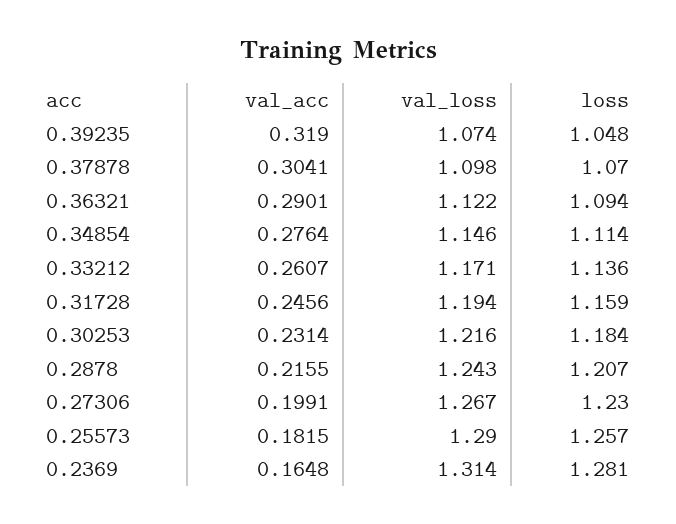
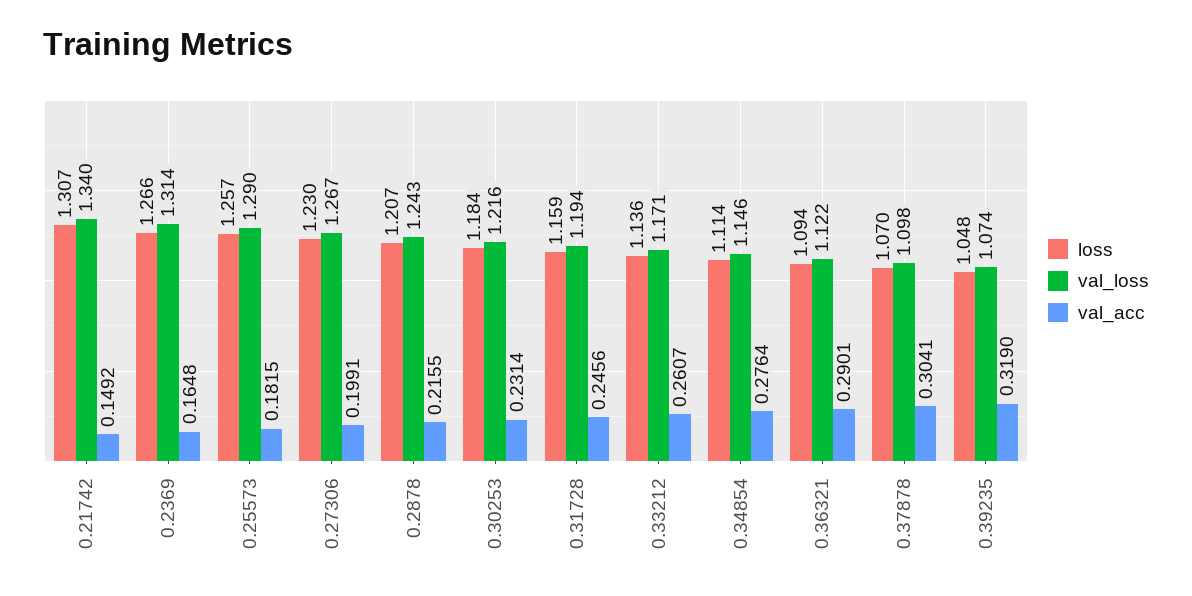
  {
    "val_acc": {
      "0.39235": 0.319,
      "0.37878": 0.3041,
      "0.36321": 0.2901,
      "0.34854": 0.2764,
      "0.33212": 0.2607,
      "0.31728": 0.2456,
      "0.30253": 0.2314,
      "0.2878": 0.2155,
      "0.27306": 0.1991,
      "0.25573": 0.1815,
-     "0.2369": 0.1648
+     "0.2369": 0.1648,
+     "0.21742": 0.1492
    },
    "val_loss": {
      "0.39235": 1.074,
      "0.37878": 1.098,
      "0.36321": 1.122,
      "0.34854": 1.146,
      "0.33212": 1.171,
      "0.31728": 1.194,
      "0.30253": 1.216,
      "0.2878": 1.243,
      "0.27306": 1.267,
      "0.25573": 1.29,
-     "0.2369": 1.314
+     "0.2369": 1.314,
+     "0.21742": 1.34
    },
    "loss": {
      "0.39235": 1.048,
      "0.37878": 1.07,
      "0.36321": 1.094,
      "0.34854": 1.114,
      "0.33212": 1.136,
      "0.31728": 1.159,
      "0.30253": 1.184,
      "0.2878": 1.207,
      "0.27306": 1.23,
      "0.25573": 1.257,
-     "0.2369": 1.281
+     "0.2369": 1.266,
+     "0.21742": 1.307
    }
  }

